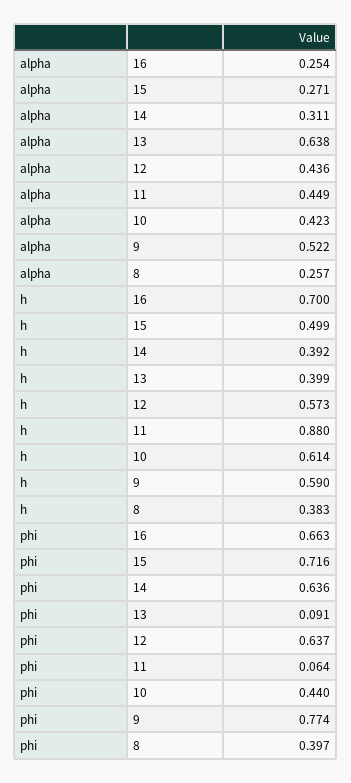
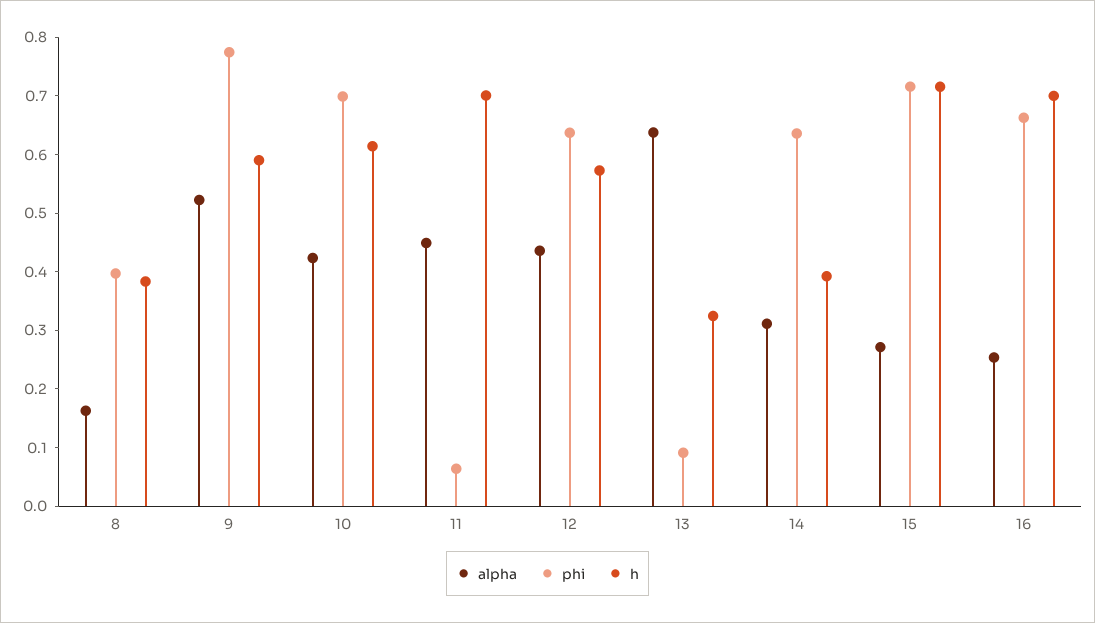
  {
    "alpha": {
      "16": 0.254,
      "15": 0.271,
      "14": 0.311,
      "13": 0.638,
      "12": 0.436,
      "11": 0.449,
      "10": 0.423,
      "9": 0.522,
-     "8": 0.257
+     "8": 0.16
    },
    "h": {
      "16": 0.7,
-     "15": 0.499,
+     "15": 0.72,
      "14": 0.392,
-     "13": 0.399,
+     "13": 0.32,
      "12": 0.573,
-     "11": 0.88,
+     "11": 0.7,
      "10": 0.614,
      "9": 0.59,
      "8": 0.383
    },
    "phi": {
      "16": 0.663,
      "15": 0.716,
      "14": 0.636,
      "13": 0.091,
      "12": 0.637,
      "11": 0.064,
-     "10": 0.44,
+     "10": 0.7,
      "9": 0.774,
      "8": 0.397
    }
  }

